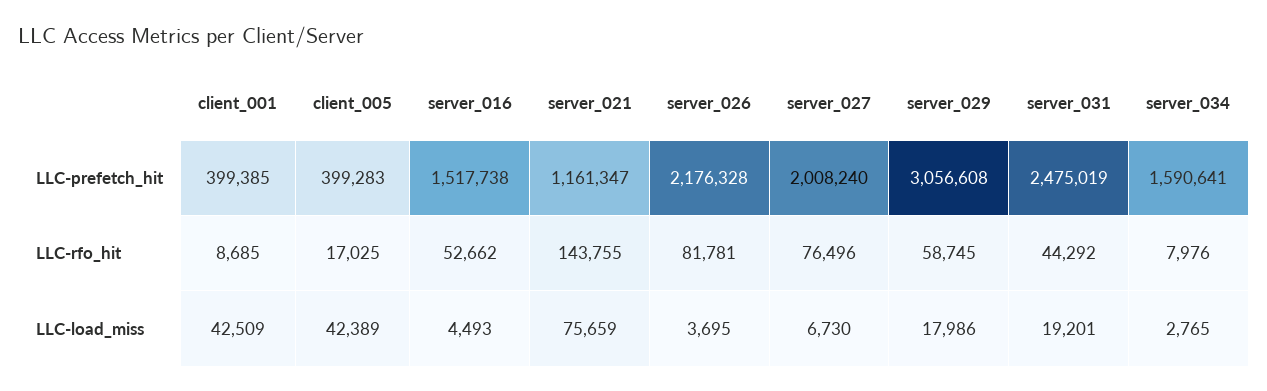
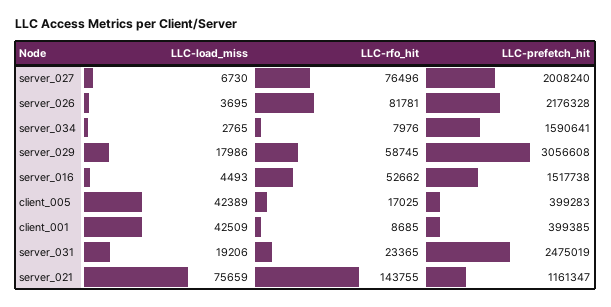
  {
    "client_001": {
      "LLC-prefetch_hit": 399385,
      "LLC-rfo_hit": 8685,
      "LLC-load_miss": 42509
    },
    "client_005": {
      "LLC-prefetch_hit": 399283,
      "LLC-rfo_hit": 17025,
      "LLC-load_miss": 42389
    },
    "server_016": {
      "LLC-prefetch_hit": 1517738,
      "LLC-rfo_hit": 52662,
      "LLC-load_miss": 4493
    },
    "server_021": {
      "LLC-prefetch_hit": 1161347,
      "LLC-rfo_hit": 143755,
      "LLC-load_miss": 75659
    },
    "server_026": {
      "LLC-prefetch_hit": 2176328,
      "LLC-rfo_hit": 81781,
      "LLC-load_miss": 3695
    },
    "server_027": {
      "LLC-prefetch_hit": 2008240,
      "LLC-rfo_hit": 76496,
      "LLC-load_miss": 6730
    },
    "server_029": {
      "LLC-prefetch_hit": 3056608,
      "LLC-rfo_hit": 58745,
      "LLC-load_miss": 17986
    },
    "server_031": {
      "LLC-prefetch_hit": 2475019,
-     "LLC-rfo_hit": 44292,
+     "LLC-rfo_hit": 23365,
-     "LLC-load_miss": 19201
+     "LLC-load_miss": 19206
    },
    "server_034": {
      "LLC-prefetch_hit": 1590641,
      "LLC-rfo_hit": 7976,
      "LLC-load_miss": 2765
    }
  }

